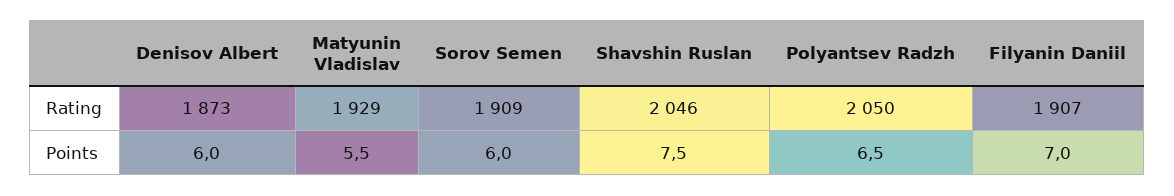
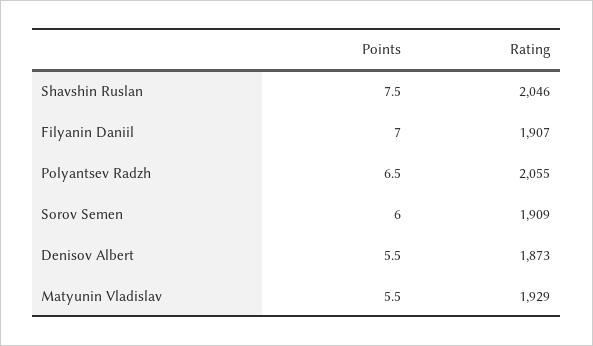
  {
    "Denisov Albert": {
      "Rating": 1873,
-     "Points": 6
+     "Points": 5.5
    },
    "Matyunin Vladislav": {
      "Rating": 1929,
      "Points": 5.5
    },
    "Sorov Semen": {
      "Rating": 1909,
      "Points": 6
    },
    "Shavshin Ruslan": {
      "Rating": 2046,
      "Points": 7.5
    },
    "Polyantsev Radzh": {
-     "Rating": 2050,
+     "Rating": 2055,
      "Points": 6.5
    },
    "Filyanin Daniil": {
      "Rating": 1907,
      "Points": 7
    }
  }

